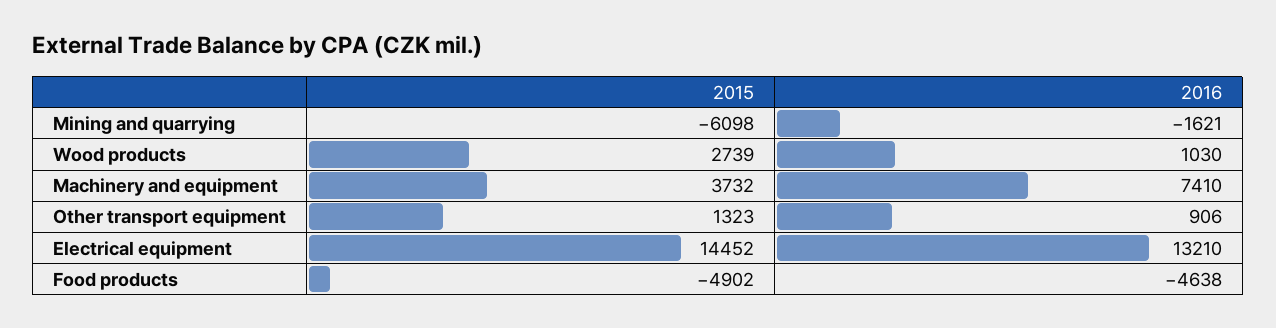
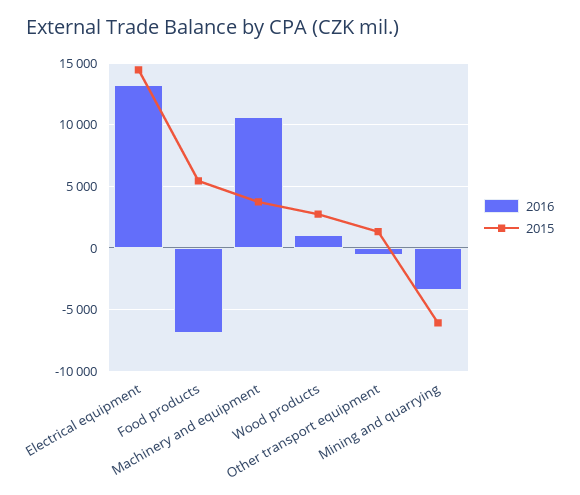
  {
    "2015": {
      "Mining and quarrying": -6098,
      "Wood products": 2739,
      "Machinery and equipment": 3732,
      "Other transport equipment": 1323,
      "Electrical equipment": 14452,
-     "Food products": -4902
+     "Food products": 5500
    },
    "2016": {
-     "Mining and quarrying": -1621,
+     "Mining and quarrying": -3500,
      "Wood products": 1030,
-     "Machinery and equipment": 7410,
+     "Machinery and equipment": 10500,
-     "Other transport equipment": 906,
+     "Other transport equipment": -500,
      "Electrical equipment": 13210,
-     "Food products": -4638
+     "Food products": -7000
    }
  }

